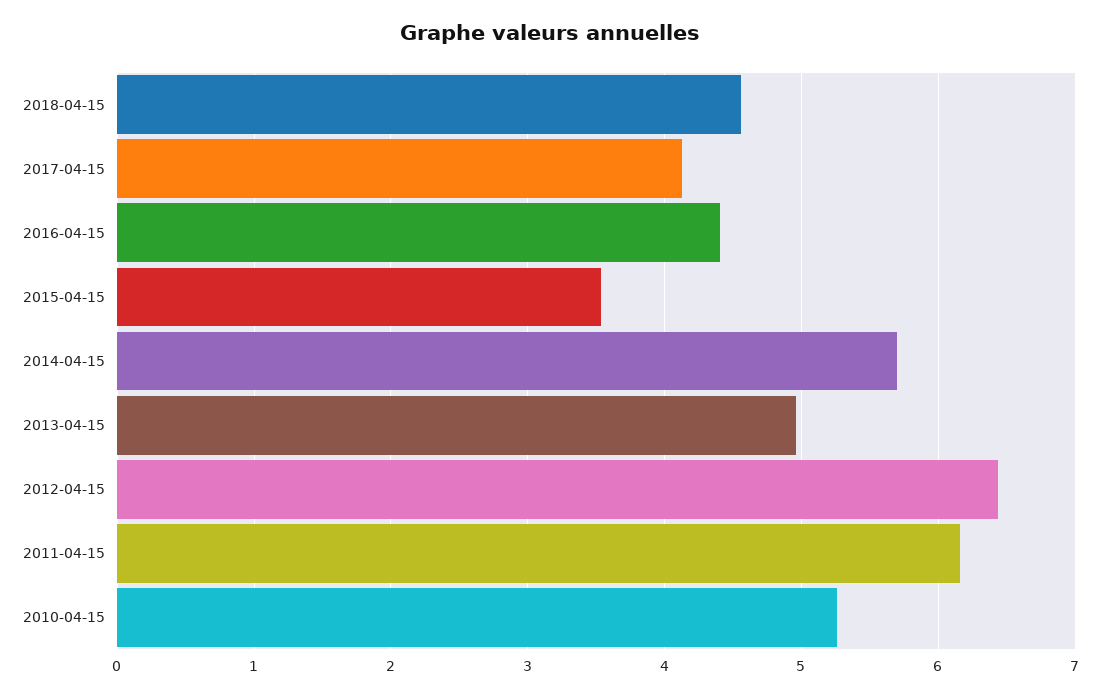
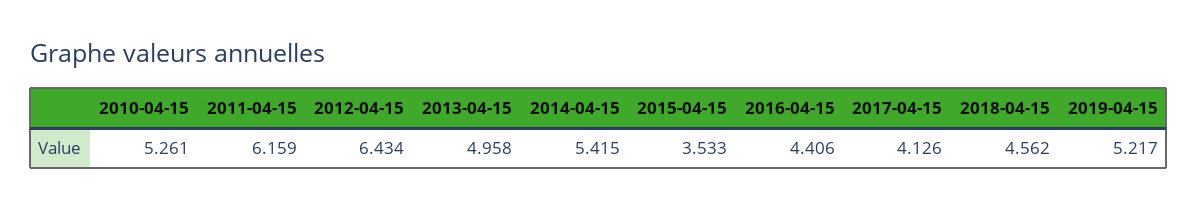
  {
    "2018-04-15": 4.562,
    "2017-04-15": 4.126,
    "2016-04-15": 4.406,
    "2015-04-15": 3.533,
-   "2014-04-15": 5.7,
+   "2014-04-15": 5.415,
    "2013-04-15": 4.958,
    "2012-04-15": 6.434,
    "2011-04-15": 6.159,
-   "2010-04-15": 5.261
+   "2010-04-15": 5.261,
+   "2019-04-15": 5.217
  }

